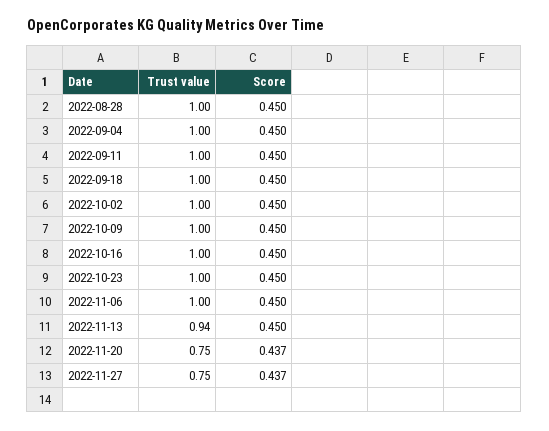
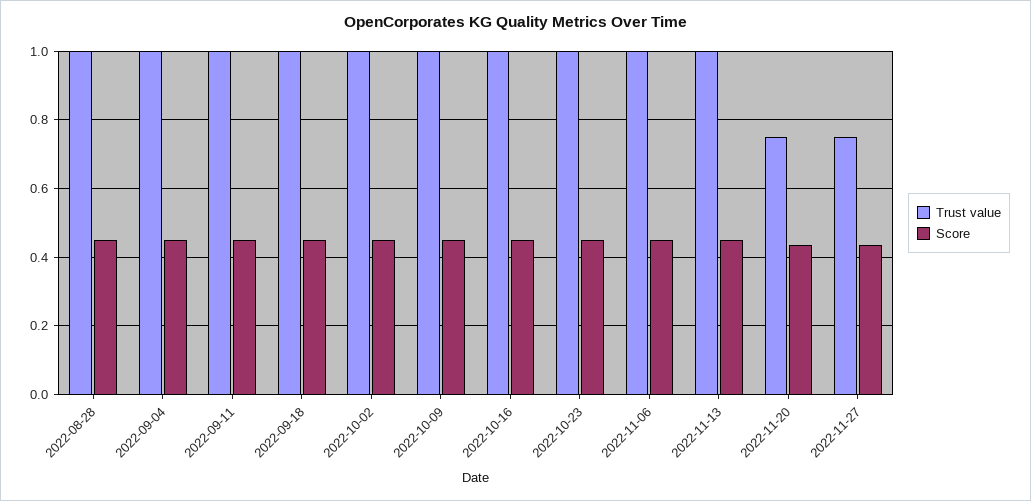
  {
    "Trust value": {
      "2022-08-28": 1,
      "2022-09-04": 1,
      "2022-09-11": 1,
      "2022-09-18": 1,
      "2022-10-02": 1,
      "2022-10-09": 1,
      "2022-10-16": 1,
      "2022-10-23": 1,
      "2022-11-06": 1,
-     "2022-11-13": 0.94,
+     "2022-11-13": 1,
      "2022-11-20": 0.75,
      "2022-11-27": 0.75
    },
    "Score": {
      "2022-08-28": 0.45,
      "2022-09-04": 0.45,
      "2022-09-11": 0.45,
      "2022-09-18": 0.45,
      "2022-10-02": 0.45,
      "2022-10-09": 0.45,
      "2022-10-16": 0.45,
      "2022-10-23": 0.45,
      "2022-11-06": 0.45,
      "2022-11-13": 0.45,
      "2022-11-20": 0.437,
      "2022-11-27": 0.437
    }
  }

